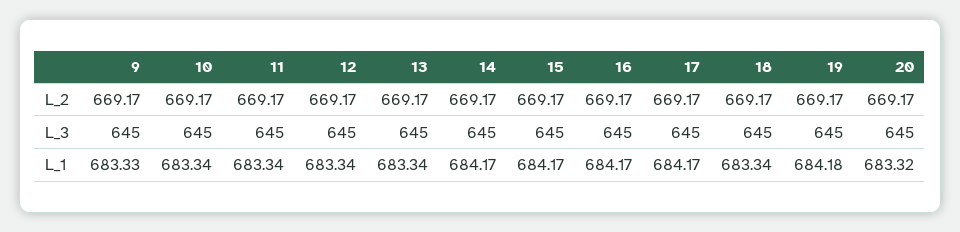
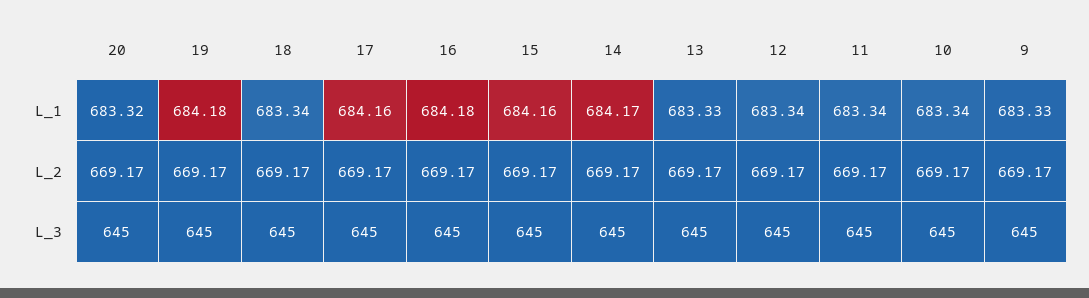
  {
    "9": {
      "L_2": 669.17,
      "L_3": 645,
      "L_1": 683.33
    },
    "10": {
      "L_2": 669.17,
      "L_3": 645,
      "L_1": 683.34
    },
    "11": {
      "L_2": 669.17,
      "L_3": 645,
      "L_1": 683.34
    },
    "12": {
      "L_2": 669.17,
      "L_3": 645,
      "L_1": 683.34
    },
    "13": {
      "L_2": 669.17,
      "L_3": 645,
-     "L_1": 683.34
+     "L_1": 683.33
    },
    "14": {
      "L_2": 669.17,
      "L_3": 645,
      "L_1": 684.17
    },
    "15": {
      "L_2": 669.17,
      "L_3": 645,
-     "L_1": 684.17
+     "L_1": 684.16
    },
    "16": {
      "L_2": 669.17,
      "L_3": 645,
-     "L_1": 684.17
+     "L_1": 684.18
    },
    "17": {
      "L_2": 669.17,
      "L_3": 645,
-     "L_1": 684.17
+     "L_1": 684.16
    },
    "18": {
      "L_2": 669.17,
      "L_3": 645,
      "L_1": 683.34
    },
    "19": {
      "L_2": 669.17,
      "L_3": 645,
      "L_1": 684.18
    },
    "20": {
      "L_2": 669.17,
      "L_3": 645,
      "L_1": 683.32
    }
  }

